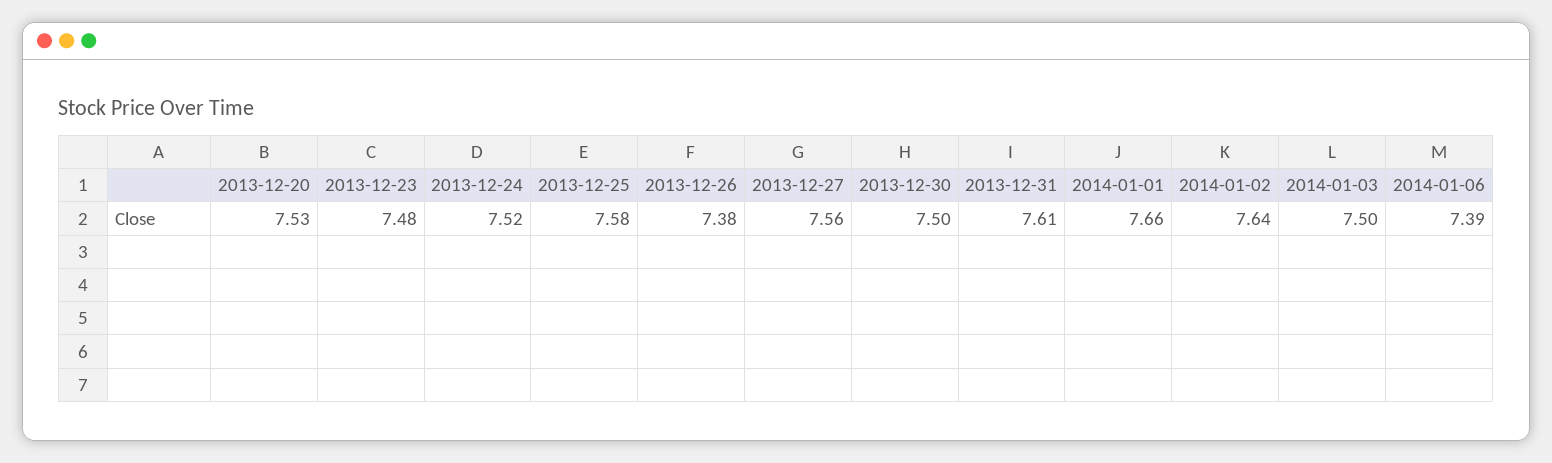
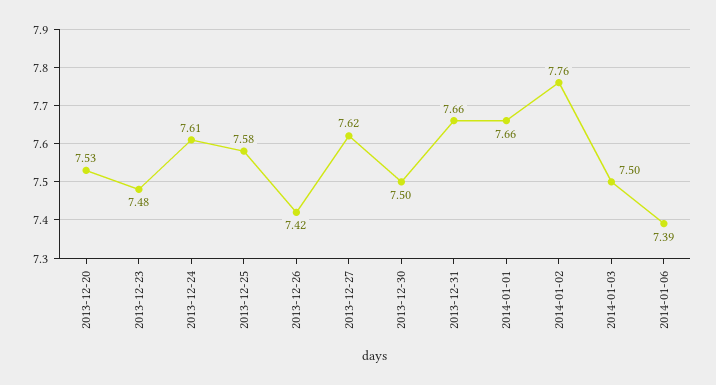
  {
    "2013-12-20": 7.53,
    "2013-12-23": 7.48,
-   "2013-12-24": 7.52,
+   "2013-12-24": 7.61,
    "2013-12-25": 7.58,
-   "2013-12-26": 7.38,
+   "2013-12-26": 7.42,
-   "2013-12-27": 7.56,
+   "2013-12-27": 7.62,
    "2013-12-30": 7.5,
-   "2013-12-31": 7.61,
+   "2013-12-31": 7.66,
    "2014-01-01": 7.66,
-   "2014-01-02": 7.64,
+   "2014-01-02": 7.76,
    "2014-01-03": 7.5,
    "2014-01-06": 7.39
  }

